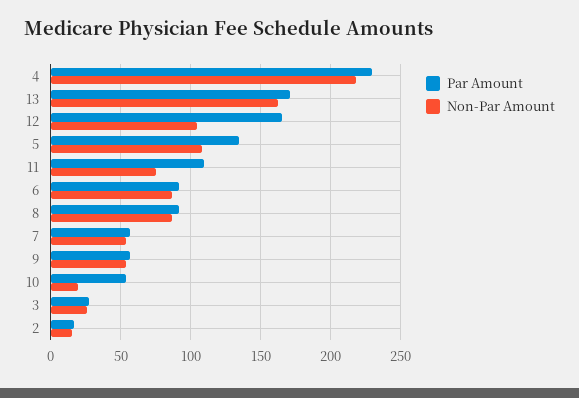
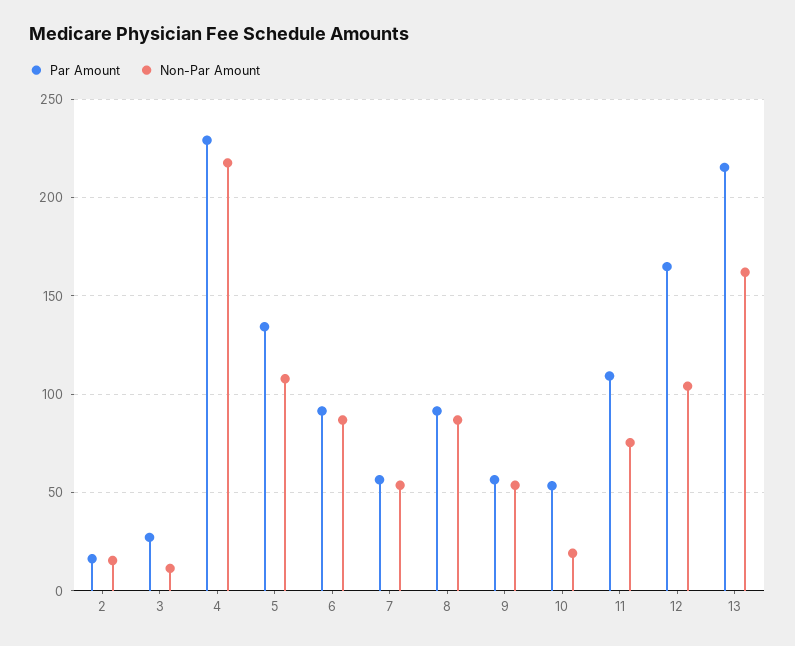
  {
    "Par Amount": {
      "4": 230,
-     "13": 170,
+     "13": 215,
      "12": 165,
      "5": 135,
      "11": 110,
      "6": 90,
      "8": 90,
      "7": 55,
      "9": 55,
      "10": 55,
      "3": 25,
      "2": 15
    },
    "Non-Par Amount": {
      "4": 220,
      "13": 160,
      "12": 105,
      "5": 110,
      "11": 75,
      "6": 85,
      "8": 85,
      "7": 55,
      "9": 55,
      "10": 20,
-     "3": 25,
+     "3": 10,
      "2": 15
    }
  }

